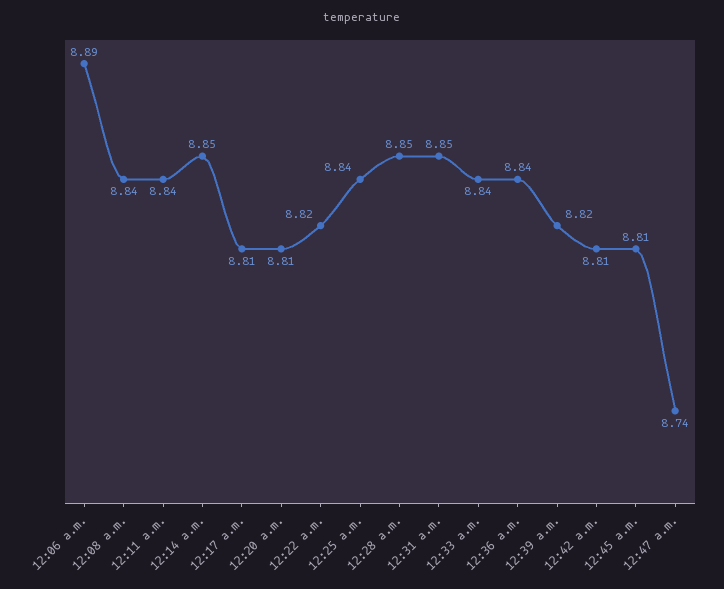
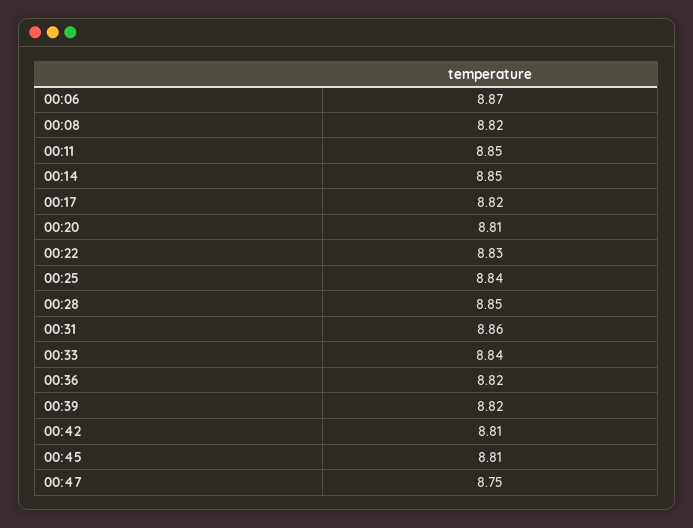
  {
-   "12:06 a.m.": 8.89,
+   "12:06 a.m.": 8.87,
-   "12:08 a.m.": 8.84,
+   "12:08 a.m.": 8.82,
-   "12:11 a.m.": 8.84,
+   "12:11 a.m.": 8.85,
    "12:14 a.m.": 8.85,
-   "12:17 a.m.": 8.81,
+   "12:17 a.m.": 8.82,
    "12:20 a.m.": 8.81,
-   "12:22 a.m.": 8.82,
+   "12:22 a.m.": 8.83,
    "12:25 a.m.": 8.84,
    "12:28 a.m.": 8.85,
-   "12:31 a.m.": 8.85,
+   "12:31 a.m.": 8.86,
    "12:33 a.m.": 8.84,
-   "12:36 a.m.": 8.84,
+   "12:36 a.m.": 8.82,
    "12:39 a.m.": 8.82,
    "12:42 a.m.": 8.81,
    "12:45 a.m.": 8.81,
-   "12:47 a.m.": 8.74
+   "12:47 a.m.": 8.75
  }

